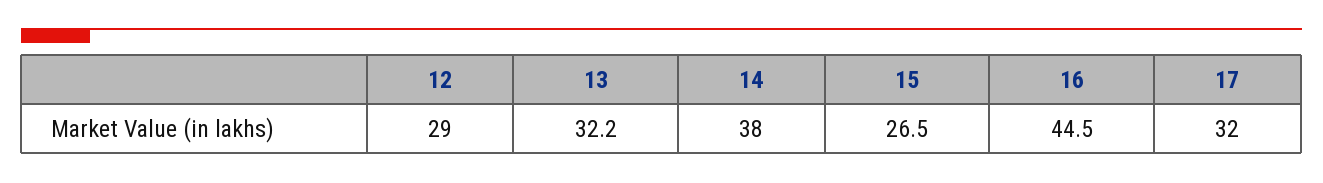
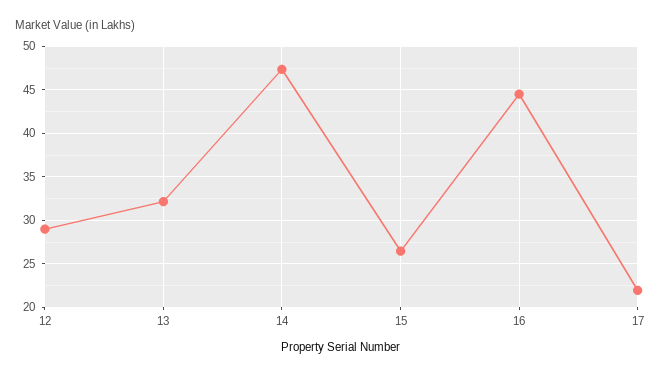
  {
    "12": 29,
    "13": 32.2,
-   "14": 38,
+   "14": 47,
    "15": 26.5,
    "16": 44.5,
-   "17": 32
+   "17": 22
  }

